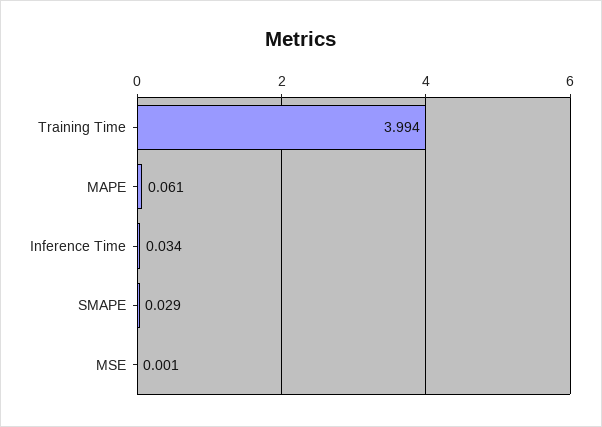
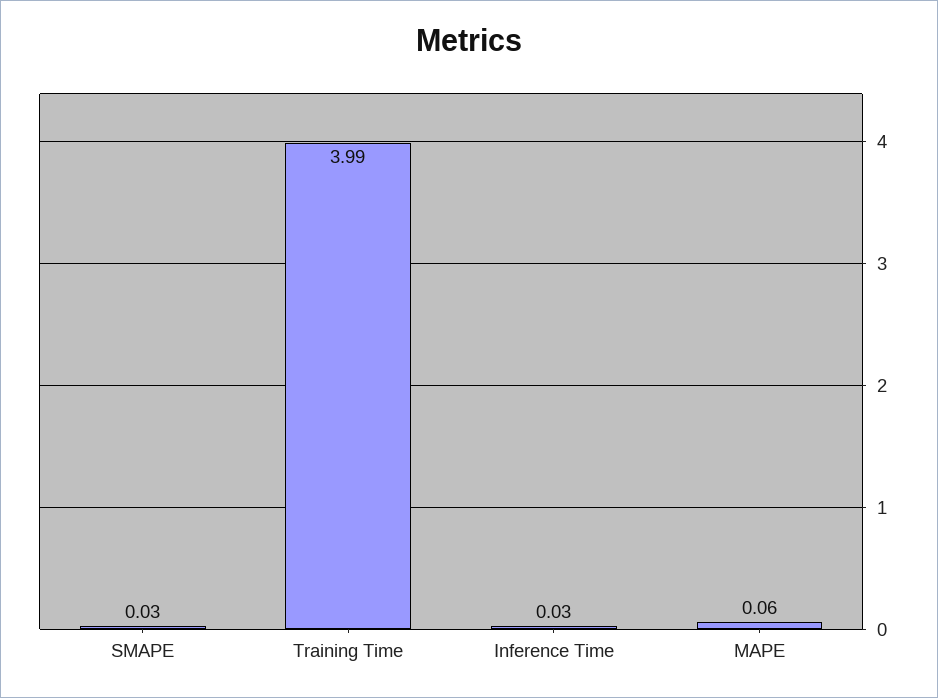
  {
    "Training Time": 3.994,
    "MAPE": 0.061,
    "Inference Time": 0.034,
-   "SMAPE": 0.029,
+   "SMAPE": 0.029
-   "MSE": 0.001
  }

